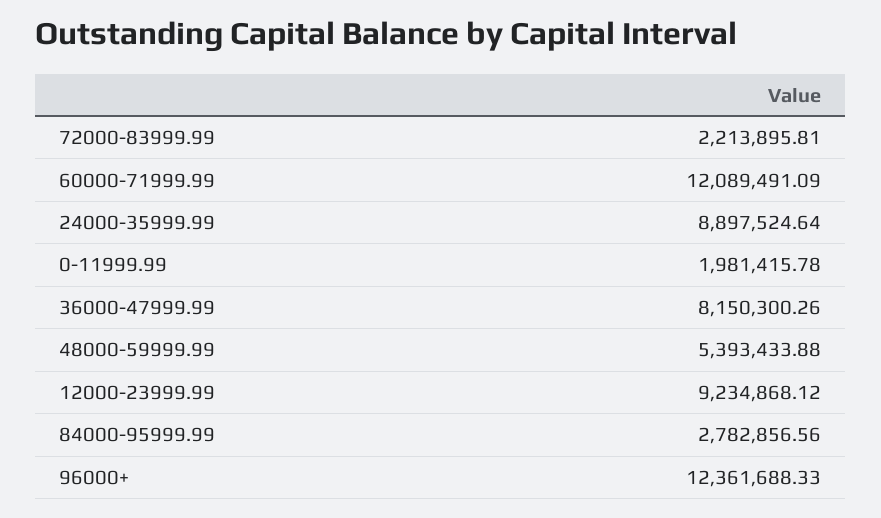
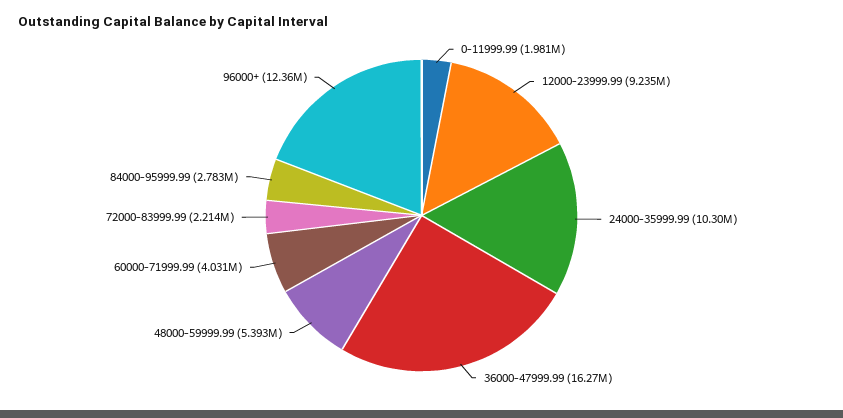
  {
    "72000-83999.99": 2213895.81,
-   "60000-71999.99": 12089491.09,
+   "60000-71999.99": 4031000,
-   "24000-35999.99": 8897524.64,
+   "24000-35999.99": 10300000,
    "0-11999.99": 1981415.78,
-   "36000-47999.99": 8150300.26,
+   "36000-47999.99": 16270000,
    "48000-59999.99": 5393433.88,
    "12000-23999.99": 9234868.12,
    "84000-95999.99": 2782856.56,
    "96000+": 12361688.33
  }

